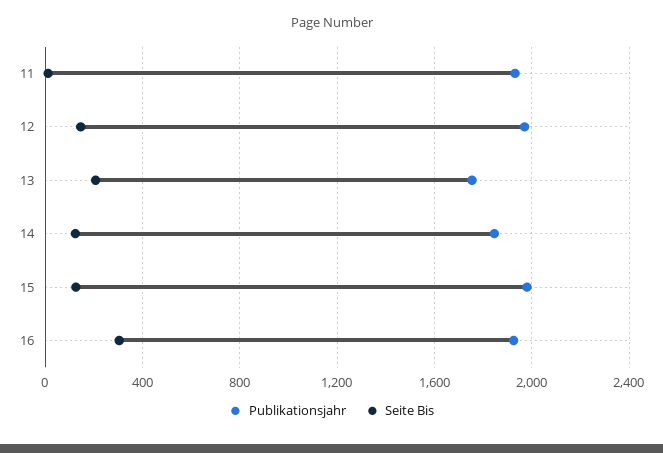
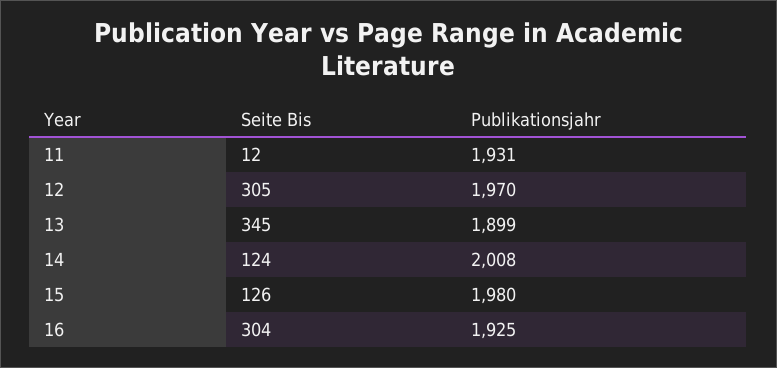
  {
    "Publikationsjahr": {
      "11": 1931,
      "12": 1970,
-     "13": 1750,
+     "13": 1899,
-     "14": 1850,
+     "14": 2008,
      "15": 1980,
      "16": 1925
    },
    "Seite Bis": {
      "11": 12,
-     "12": 150,
+     "12": 305,
-     "13": 200,
+     "13": 345,
      "14": 124,
      "15": 126,
      "16": 304
    }
  }

